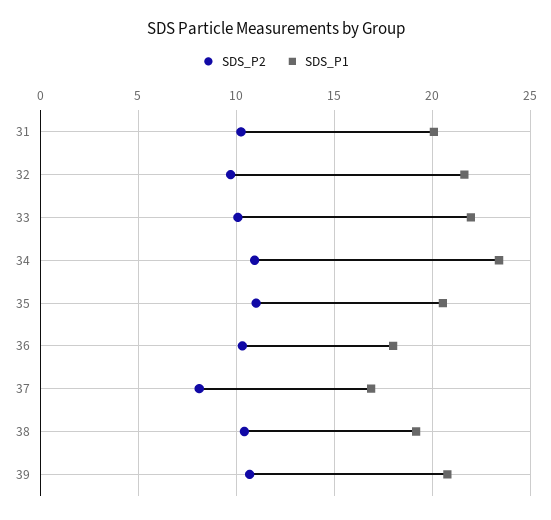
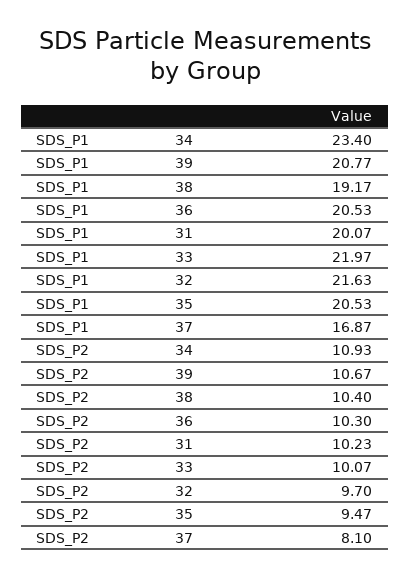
  {
    "SDS_P2": {
      "31": 10.23,
      "32": 9.7,
      "33": 10.07,
      "34": 10.93,
-     "35": 11,
+     "35": 9.47,
      "36": 10.3,
      "37": 8.1,
      "38": 10.4,
      "39": 10.67
    },
    "SDS_P1": {
      "31": 20.07,
      "32": 21.63,
      "33": 21.97,
      "34": 23.4,
      "35": 20.53,
-     "36": 18,
+     "36": 20.53,
      "37": 16.87,
      "38": 19.17,
      "39": 20.77
    }
  }

